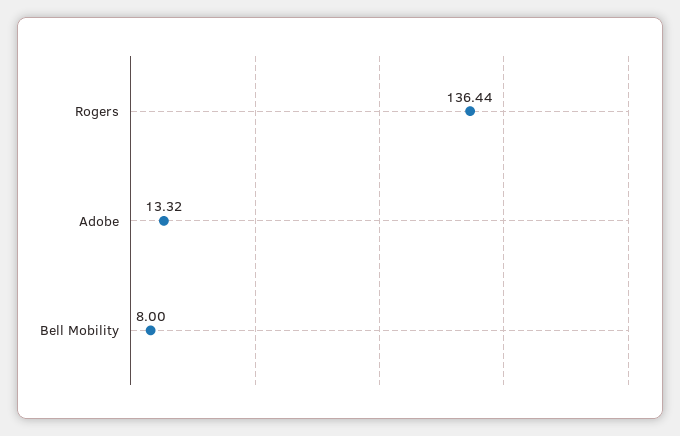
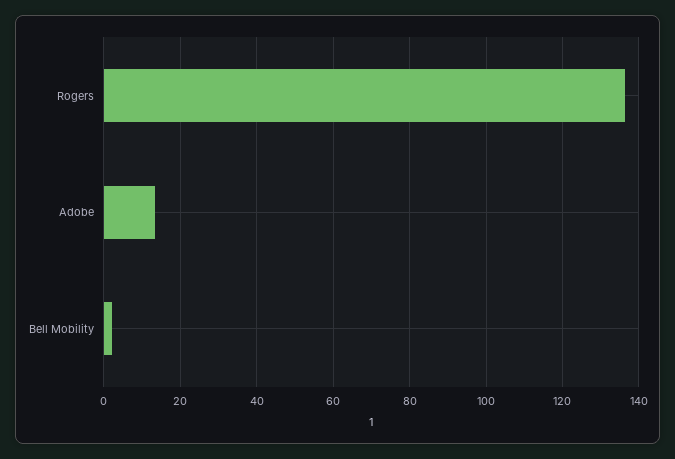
  {
    "Rogers": 136.44,
    "Adobe": 13.32,
-   "Bell Mobility": 8
+   "Bell Mobility": 2
  }

